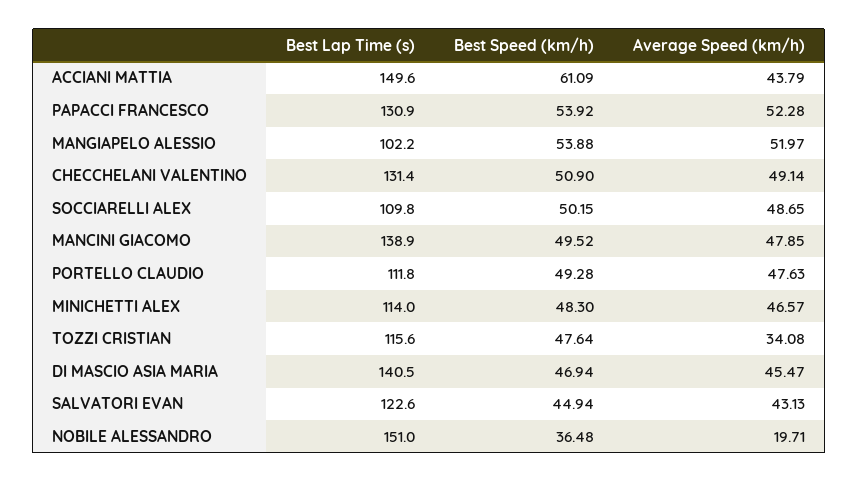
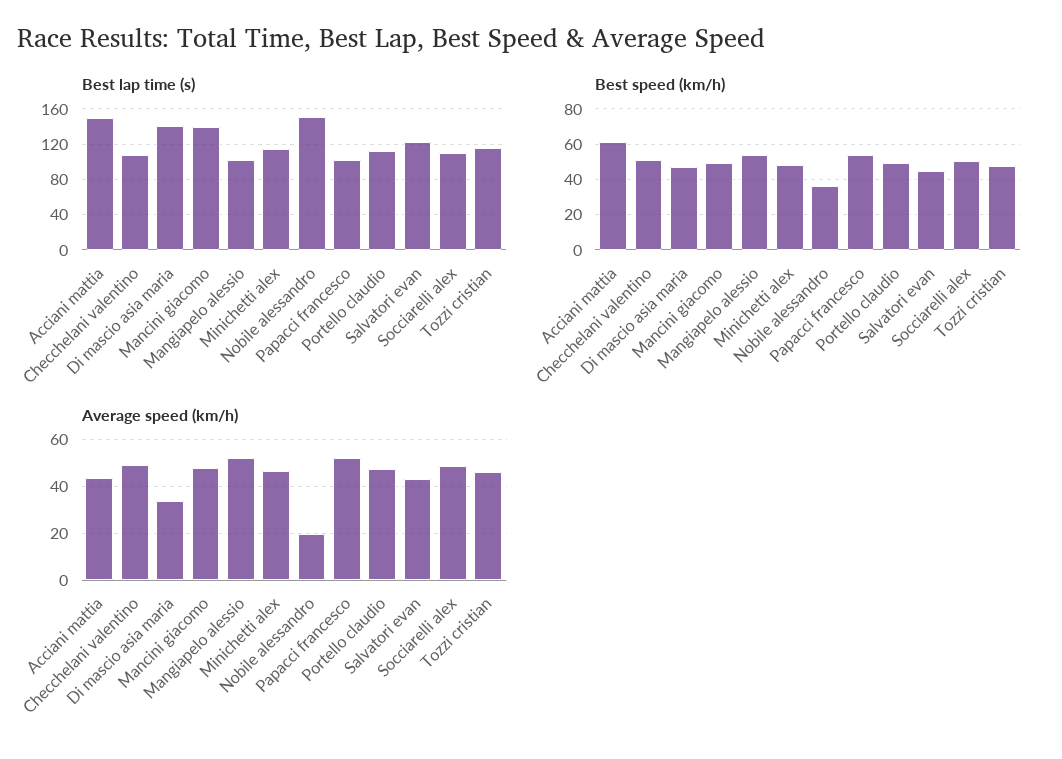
  {
    "Best Lap Time (s)": {
      "ACCIANI MATTIA": 149.6,
-     "PAPACCI FRANCESCO": 130.9,
+     "PAPACCI FRANCESCO": 100,
      "MANGIAPELO ALESSIO": 102.2,
-     "CHECCHELANI VALENTINO": 131.4,
+     "CHECCHELANI VALENTINO": 110,
      "SOCCIARELLI ALEX": 109.8,
      "MANCINI GIACOMO": 138.9,
      "PORTELLO CLAUDIO": 111.8,
      "MINICHETTI ALEX": 114,
      "TOZZI CRISTIAN": 115.6,
      "DI MASCIO ASIA MARIA": 140.5,
      "SALVATORI EVAN": 122.6,
      "NOBILE ALESSANDRO": 151
    },
    "Best Speed (km/h)": {
      "ACCIANI MATTIA": 61.09,
      "PAPACCI FRANCESCO": 53.92,
      "MANGIAPELO ALESSIO": 53.88,
      "CHECCHELANI VALENTINO": 50.9,
      "SOCCIARELLI ALEX": 50.15,
      "MANCINI GIACOMO": 49.52,
      "PORTELLO CLAUDIO": 49.28,
      "MINICHETTI ALEX": 48.3,
      "TOZZI CRISTIAN": 47.64,
      "DI MASCIO ASIA MARIA": 46.94,
      "SALVATORI EVAN": 44.94,
      "NOBILE ALESSANDRO": 36.48
    },
    "Average Speed (km/h)": {
      "ACCIANI MATTIA": 43.79,
      "PAPACCI FRANCESCO": 52.28,
      "MANGIAPELO ALESSIO": 51.97,
      "CHECCHELANI VALENTINO": 49.14,
      "SOCCIARELLI ALEX": 48.65,
      "MANCINI GIACOMO": 47.85,
      "PORTELLO CLAUDIO": 47.63,
      "MINICHETTI ALEX": 46.57,
-     "TOZZI CRISTIAN": 34.08,
+     "TOZZI CRISTIAN": 45,
-     "DI MASCIO ASIA MARIA": 45.47,
+     "DI MASCIO ASIA MARIA": 35,
      "SALVATORI EVAN": 43.13,
      "NOBILE ALESSANDRO": 19.71
    }
  }

